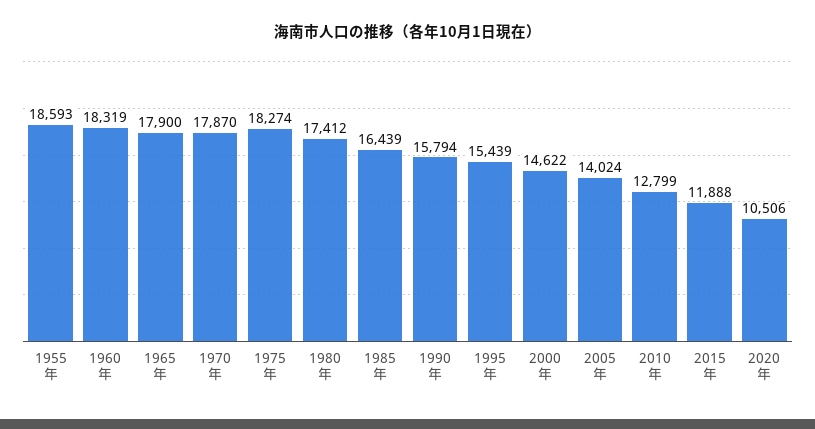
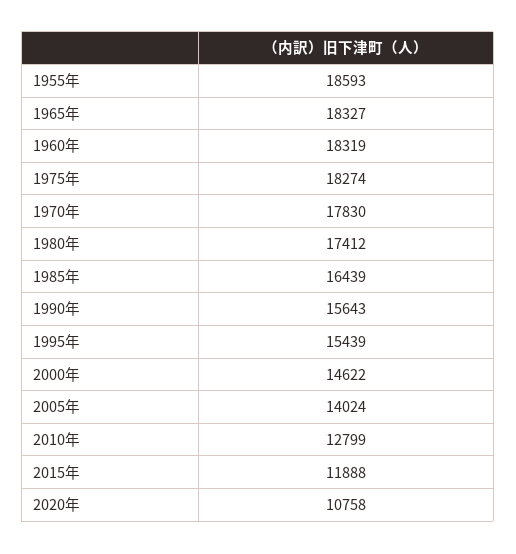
  {
    "1955年": 18593,
    "1960年": 18319,
-   "1965年": 17900,
+   "1965年": 18327,
-   "1970年": 17870,
+   "1970年": 17830,
    "1975年": 18274,
    "1980年": 17412,
    "1985年": 16439,
-   "1990年": 15794,
+   "1990年": 15643,
    "1995年": 15439,
    "2000年": 14622,
    "2005年": 14024,
    "2010年": 12799,
    "2015年": 11888,
-   "2020年": 10506
+   "2020年": 10758
  }

